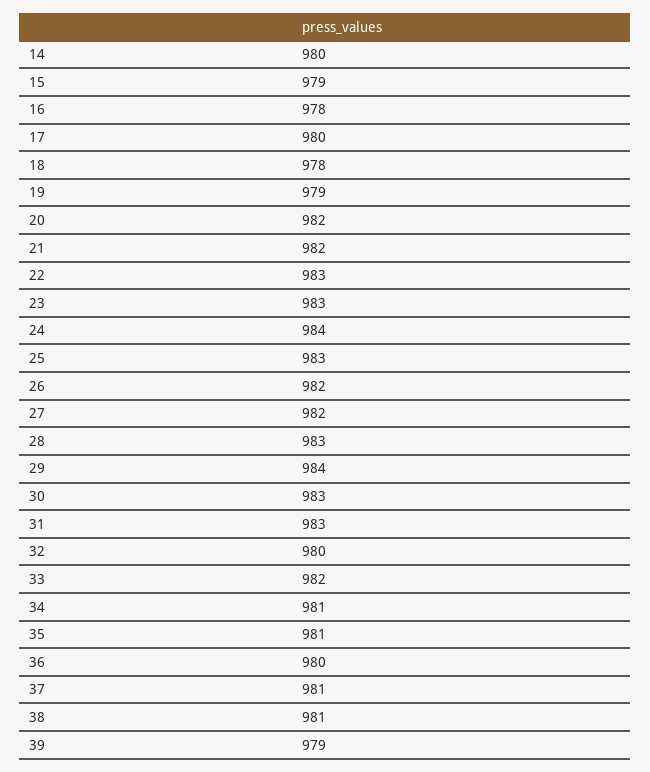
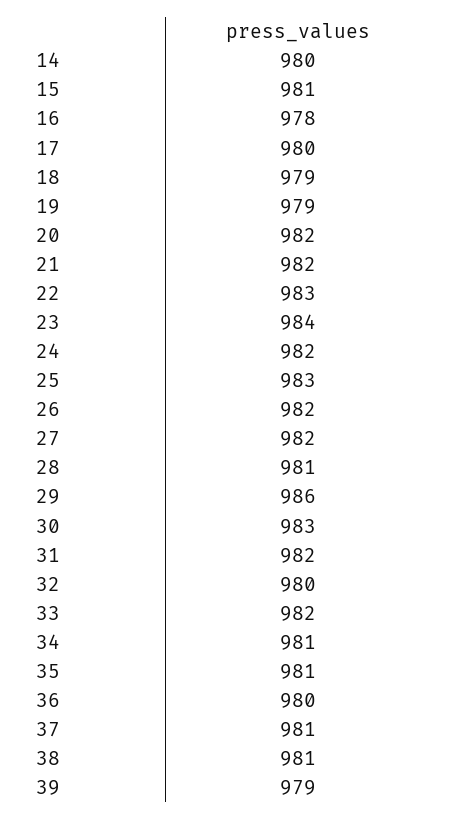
  {
    "14": 980,
-   "15": 979,
+   "15": 981,
    "16": 978,
    "17": 980,
-   "18": 978,
+   "18": 979,
    "19": 979,
    "20": 982,
    "21": 982,
    "22": 983,
-   "23": 983,
+   "23": 984,
-   "24": 984,
+   "24": 982,
    "25": 983,
    "26": 982,
    "27": 982,
-   "28": 983,
+   "28": 981,
-   "29": 984,
+   "29": 986,
    "30": 983,
-   "31": 983,
+   "31": 982,
    "32": 980,
    "33": 982,
    "34": 981,
    "35": 981,
    "36": 980,
    "37": 981,
    "38": 981,
    "39": 979
  }

